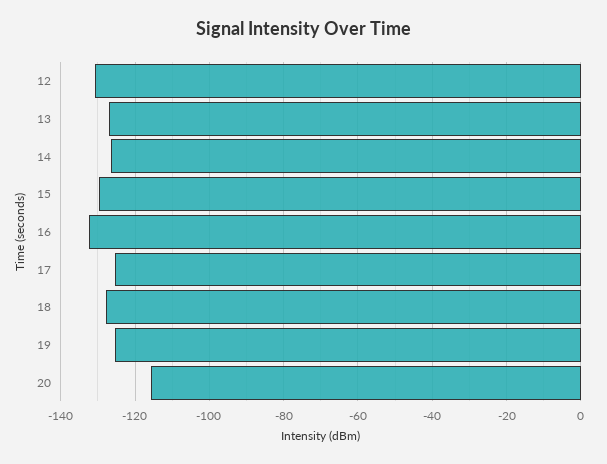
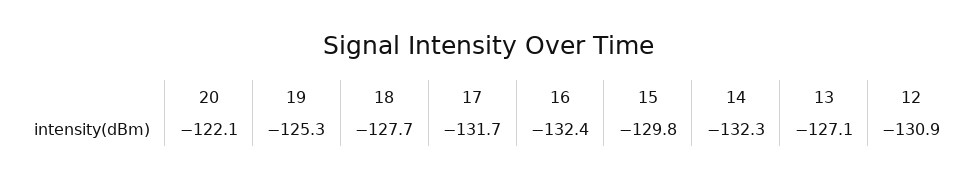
  {
    "12": -130.9,
    "13": -127.1,
-   "14": -126,
+   "14": -132.3,
    "15": -129.8,
    "16": -132.4,
-   "17": -126,
+   "17": -131.7,
    "18": -127.7,
    "19": -125.3,
-   "20": -116
+   "20": -122.1
  }

